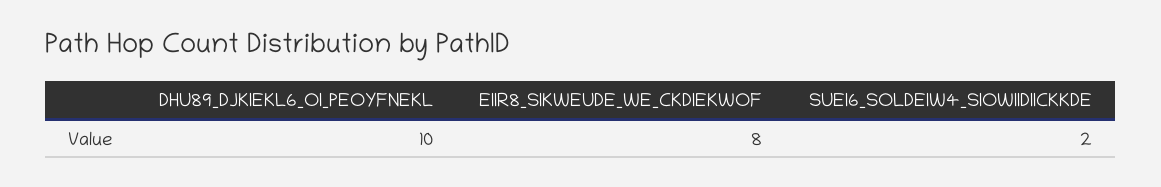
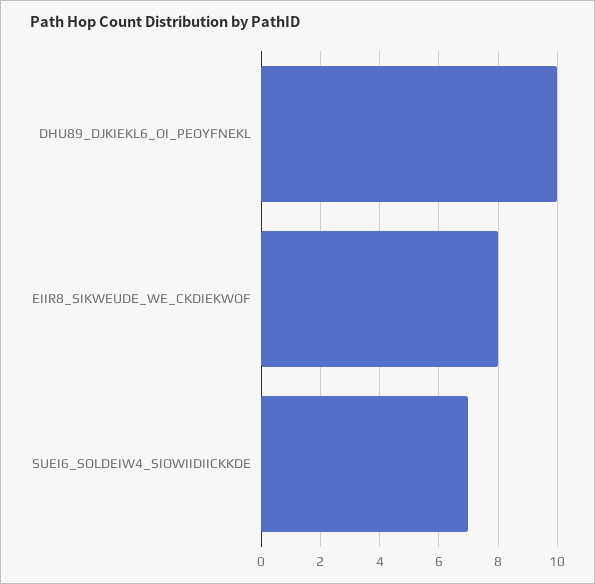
  {
    "DHU89_DJKIEKL6_OI_PEOYFNEKL": 10,
    "EIIR8_SIKWEUDE_WE_CKDIEKWOF": 8,
-   "SUEI6_SOLDEIW4_SIOWIIDIICKKDE": 2
+   "SUEI6_SOLDEIW4_SIOWIIDIICKKDE": 7
  }

